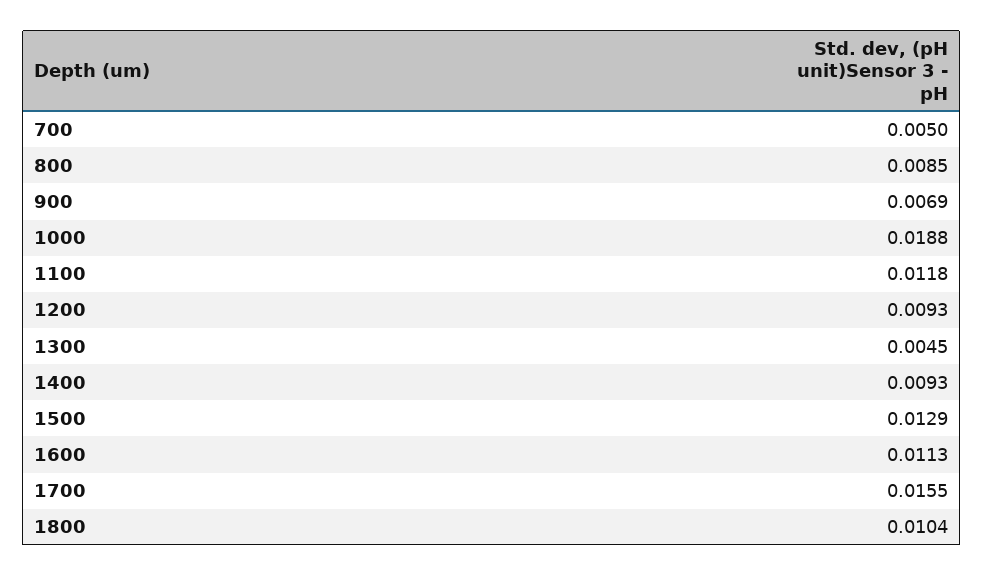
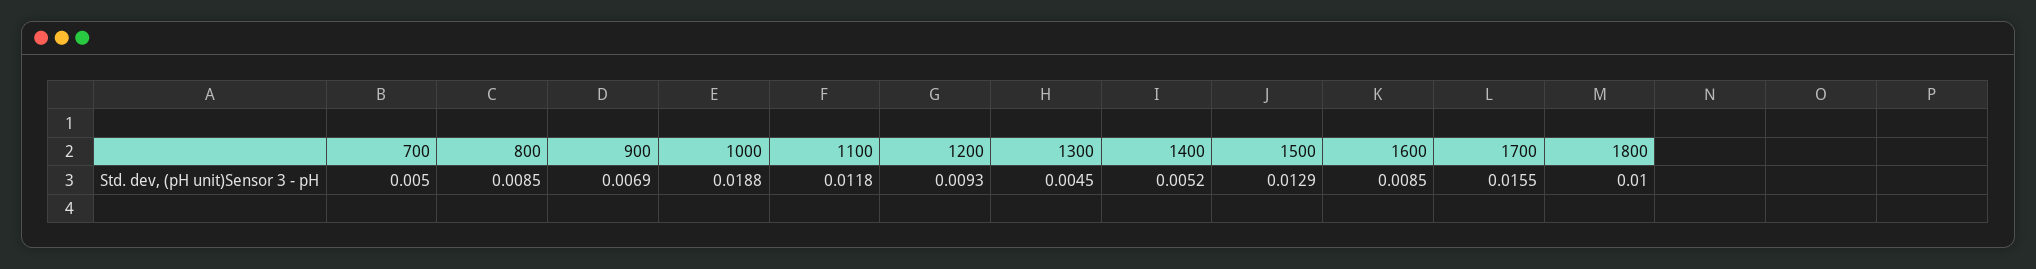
  {
    "700": 0.005,
    "800": 0.0085,
    "900": 0.0069,
    "1000": 0.0188,
    "1100": 0.0118,
    "1200": 0.0093,
    "1300": 0.0045,
-   "1400": 0.0093,
+   "1400": 0.0052,
    "1500": 0.0129,
-   "1600": 0.0113,
+   "1600": 0.0085,
    "1700": 0.0155,
-   "1800": 0.0104
+   "1800": 0.01
  }

